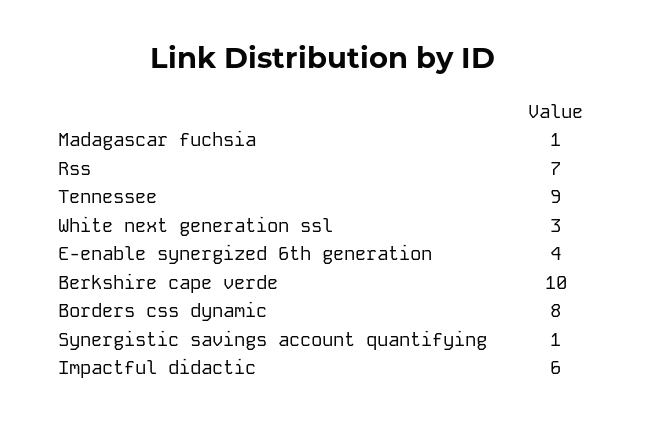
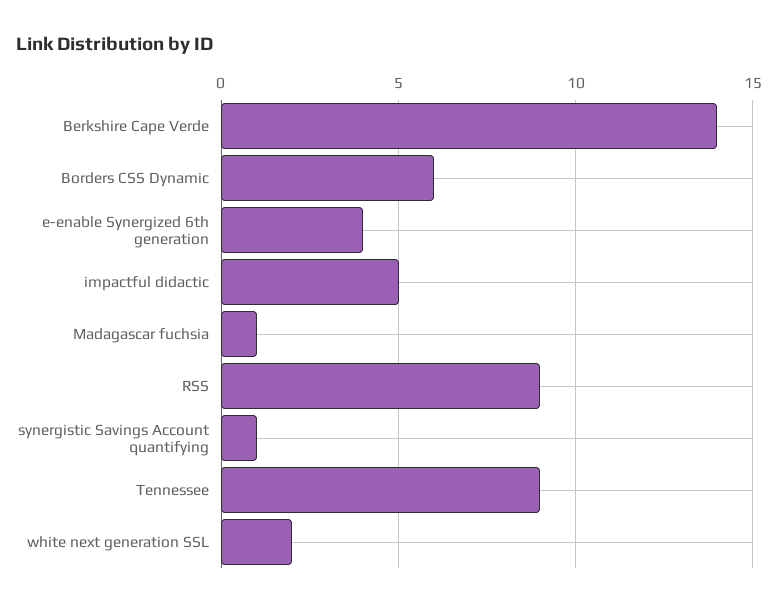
  {
    "Madagascar fuchsia": 1,
-   "Rss": 7,
+   "Rss": 9,
    "Tennessee": 9,
-   "White next generation ssl": 3,
+   "White next generation ssl": 2,
    "E-enable synergized 6th generation": 4,
-   "Berkshire cape verde": 10,
+   "Berkshire cape verde": 14,
-   "Borders css dynamic": 8,
+   "Borders css dynamic": 6,
    "Synergistic savings account quantifying": 1,
-   "Impactful didactic": 6
+   "Impactful didactic": 5
  }

